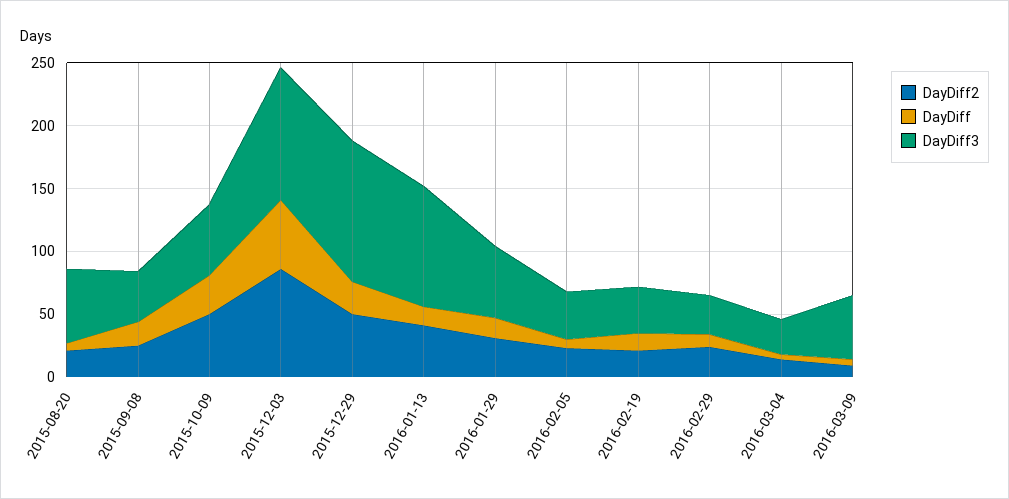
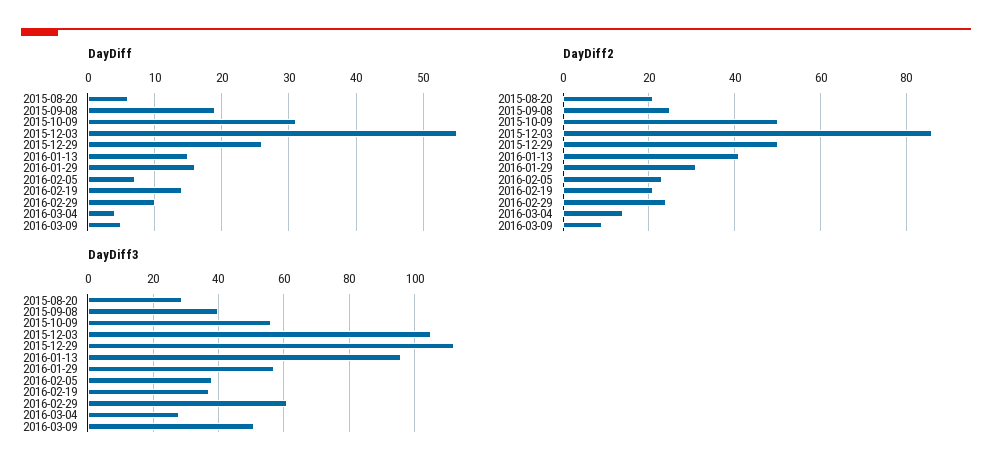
  {
    "DayDiff2": {
      "2015-08-20": 20,
      "2015-09-08": 25,
      "2015-10-09": 50,
      "2015-12-03": 85,
      "2015-12-29": 50,
      "2016-01-13": 40,
      "2016-01-29": 30,
      "2016-02-05": 25,
      "2016-02-19": 20,
      "2016-02-29": 25,
      "2016-03-04": 15,
      "2016-03-09": 10
    },
    "DayDiff": {
      "2015-08-20": 6,
      "2015-09-08": 19,
      "2015-10-09": 31,
      "2015-12-03": 55,
      "2015-12-29": 26,
      "2016-01-13": 15,
      "2016-01-29": 16,
      "2016-02-05": 7,
      "2016-02-19": 14,
      "2016-02-29": 10,
      "2016-03-04": 4,
      "2016-03-09": 5
    },
    "DayDiff3": {
-     "2015-08-20": 60,
+     "2015-08-20": 30,
      "2015-09-08": 40,
      "2015-10-09": 55,
      "2015-12-03": 105,
      "2015-12-29": 110,
      "2016-01-13": 95,
      "2016-01-29": 55,
      "2016-02-05": 40,
      "2016-02-19": 35,
-     "2016-02-29": 30,
+     "2016-02-29": 60,
      "2016-03-04": 30,
      "2016-03-09": 50
    }
  }

